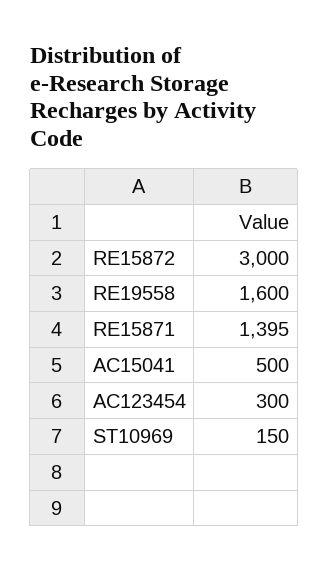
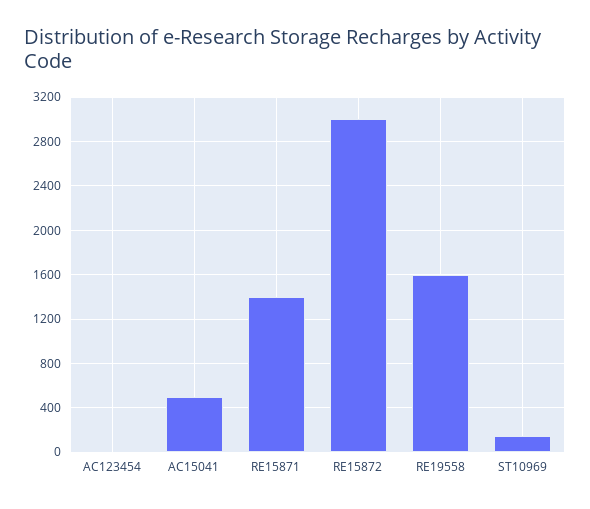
  {
    "RE15872": 3000,
    "RE19558": 1600,
    "RE15871": 1395,
    "AC15041": 500,
-   "AC123454": 300,
+   "AC123454": 0,
    "ST10969": 150
  }

